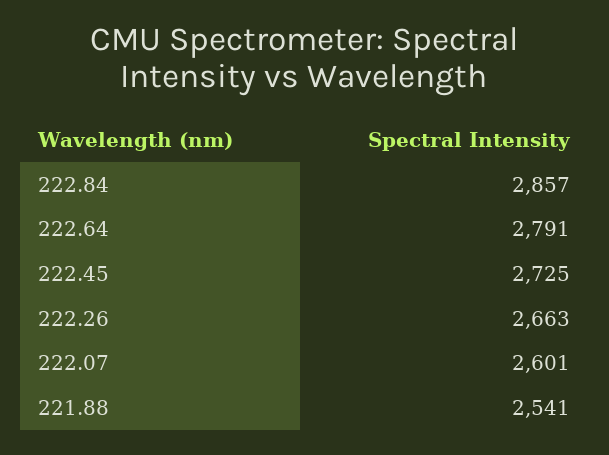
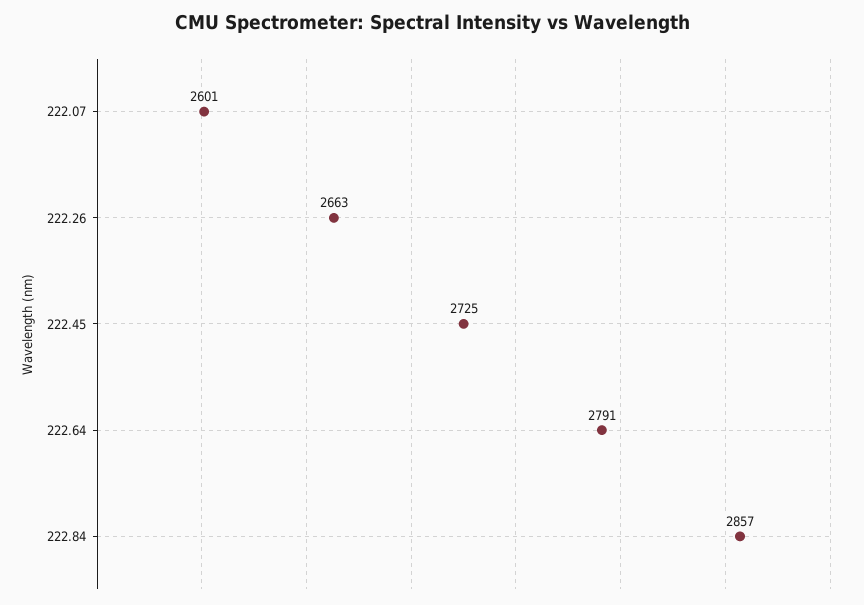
  {
    "222.84": 2857,
    "222.64": 2791,
    "222.45": 2725,
    "222.26": 2663,
-   "222.07": 2601,
+   "222.07": 2601
-   "221.88": 2541
  }

